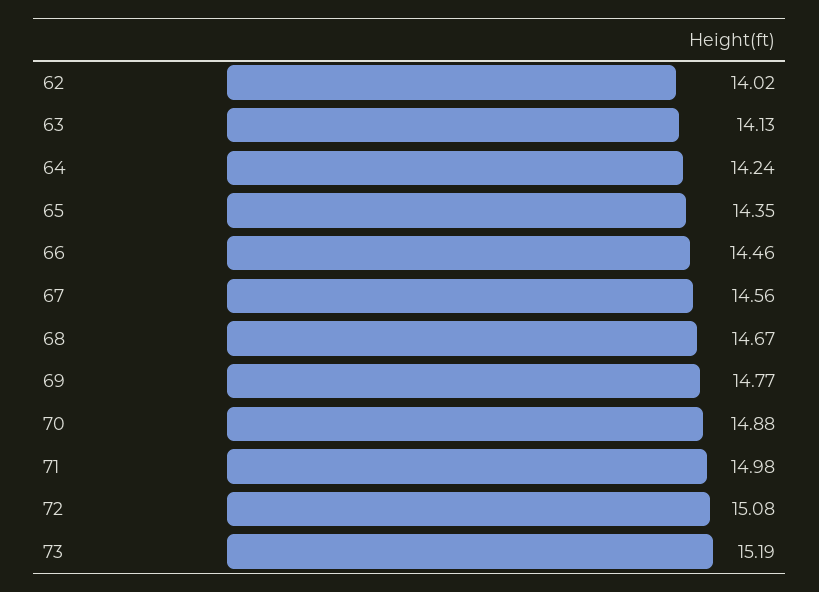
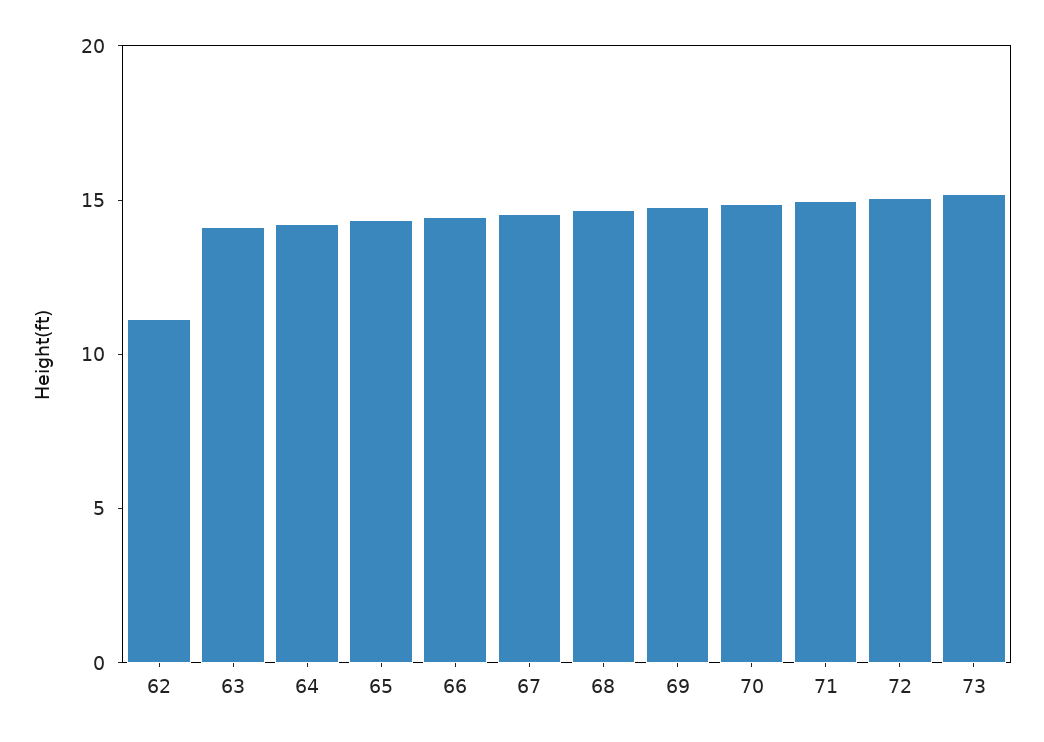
  {
-   "62": 14.02,
+   "62": 11,
    "63": 14.13,
    "64": 14.24,
    "65": 14.35,
    "66": 14.46,
    "67": 14.56,
    "68": 14.67,
    "69": 14.77,
    "70": 14.88,
    "71": 14.98,
    "72": 15.08,
    "73": 15.19
  }

